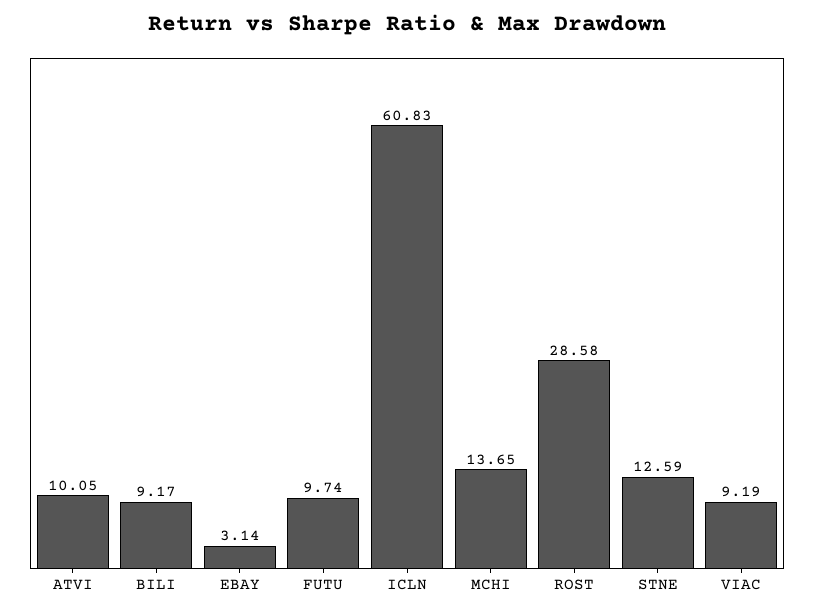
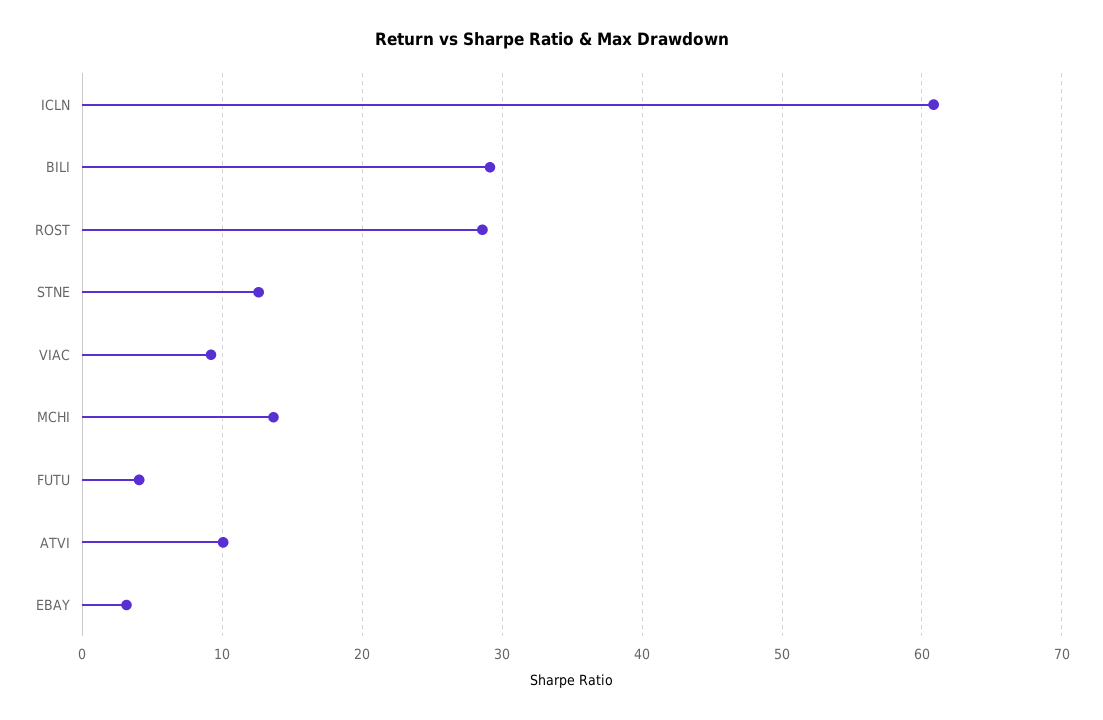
  {
    "ATVI": 10.05,
-   "BILI": 9.17,
+   "BILI": 29,
    "EBAY": 3.14,
-   "FUTU": 9.74,
+   "FUTU": 4,
    "ICLN": 60.83,
    "MCHI": 13.65,
    "ROST": 28.58,
    "STNE": 12.59,
    "VIAC": 9.19
  }

